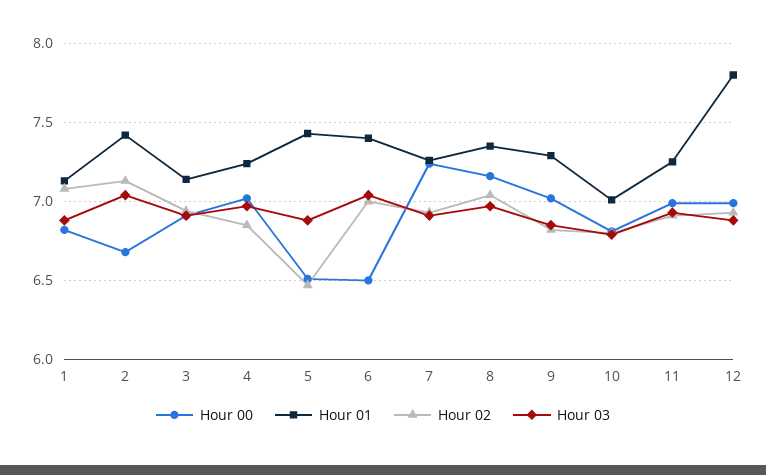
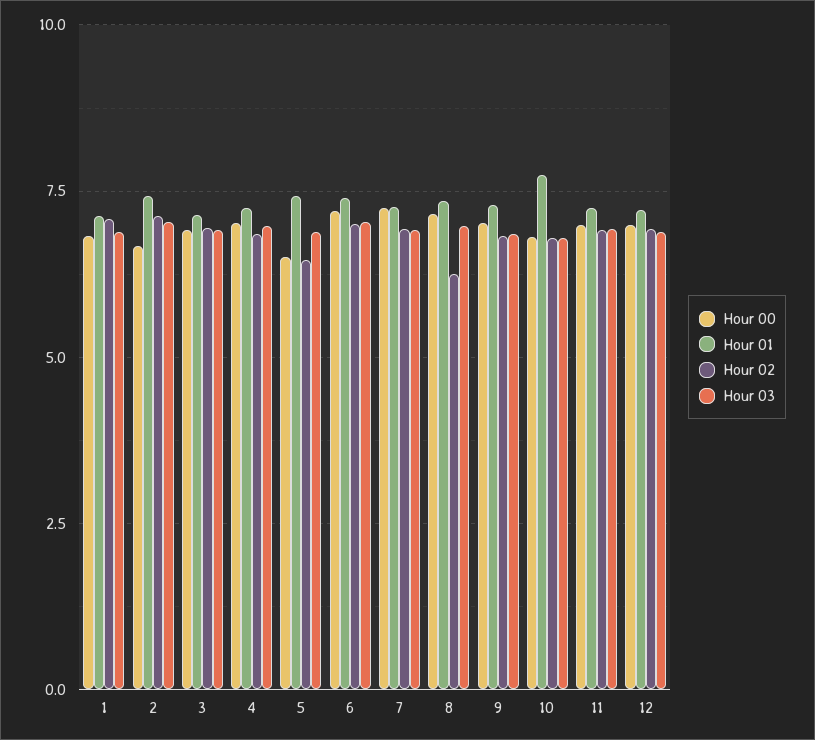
  {
    "Hour 00": {
      "1": 6.8,
      "2": 6.7,
      "3": 6.9,
      "4": 7,
      "5": 6.5,
-     "6": 6.5,
+     "6": 7.25,
      "7": 7.25,
      "8": 7.15,
      "9": 7,
      "10": 6.8,
      "11": 7,
      "12": 7
    },
    "Hour 01": {
      "1": 7.15,
      "2": 7.4,
      "3": 7.15,
      "4": 7.25,
      "5": 7.45,
      "6": 7.4,
      "7": 7.25,
      "8": 7.35,
      "9": 7.3,
-     "10": 7,
+     "10": 7.75,
      "11": 7.25,
-     "12": 7.8
+     "12": 7.25
    },
    "Hour 02": {
      "1": 7.1,
      "2": 7.15,
      "3": 6.95,
      "4": 6.85,
      "5": 6.45,
      "6": 7,
      "7": 6.95,
-     "8": 7.05,
+     "8": 6.25,
      "9": 6.8,
      "10": 6.8,
      "11": 6.9,
      "12": 6.95
    },
    "Hour 03": {
      "1": 6.9,
      "2": 7.05,
      "3": 6.9,
      "4": 6.95,
      "5": 6.9,
      "6": 7.05,
      "7": 6.9,
      "8": 6.95,
      "9": 6.85,
      "10": 6.8,
      "11": 6.95,
      "12": 6.9
    }
  }

